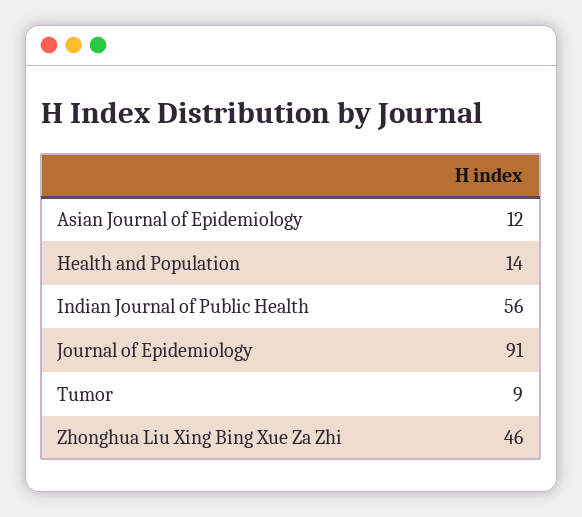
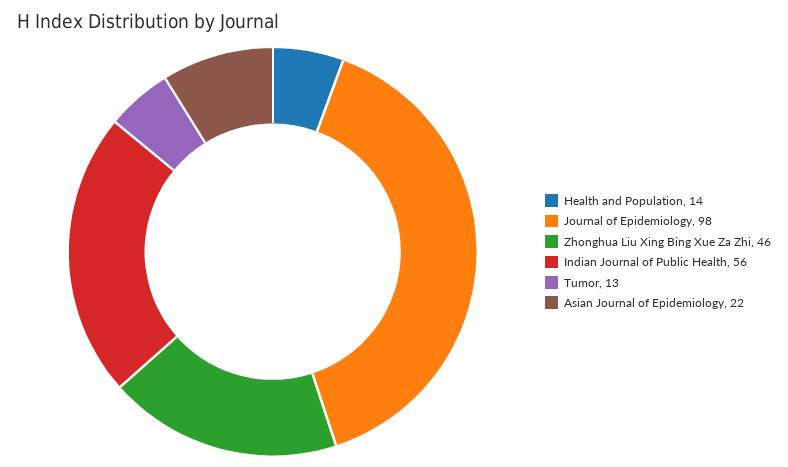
  {
-   "Asian Journal of Epidemiology": 12,
+   "Asian Journal of Epidemiology": 22,
    "Health and Population": 14,
    "Indian Journal of Public Health": 56,
-   "Journal of Epidemiology": 91,
+   "Journal of Epidemiology": 98,
-   "Tumor": 9,
+   "Tumor": 13,
    "Zhonghua Liu Xing Bing Xue Za Zhi": 46
  }

